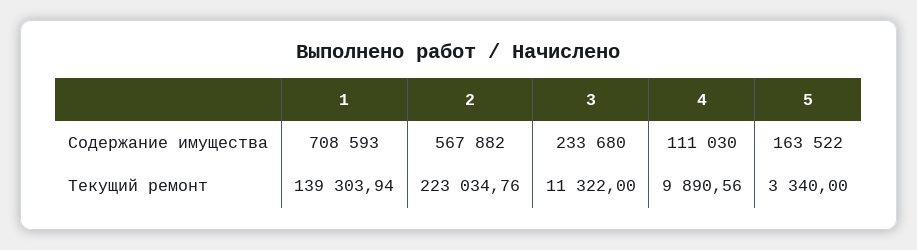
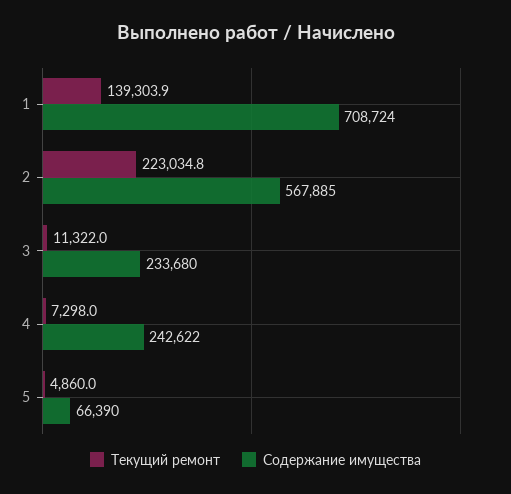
  {
    "Содержание имущества": {
-     "1": 708593,
+     "1": 708724,
-     "2": 567882,
+     "2": 567885,
      "3": 233680,
-     "4": 111030,
+     "4": 242622,
-     "5": 163522
+     "5": 66390
    },
    "Текущий ремонт": {
      "1": 139303.94,
      "2": 223034.76,
      "3": 11322,
-     "4": 9890.56,
+     "4": 7298,
-     "5": 3340
+     "5": 4860
    }
  }

